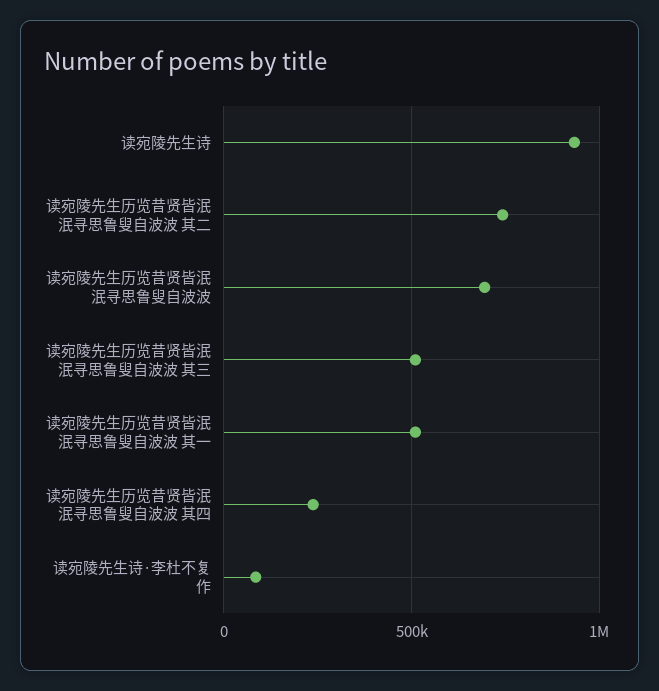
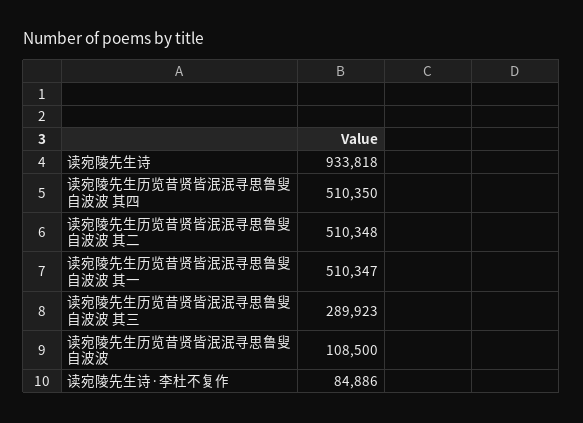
  {
    "读宛陵先生诗": 933818,
-   "读宛陵先生历览昔贤皆泯泯寻思鲁叟自波波 其二": 750000,
+   "读宛陵先生历览昔贤皆泯泯寻思鲁叟自波波 其二": 510348,
-   "读宛陵先生历览昔贤皆泯泯寻思鲁叟自波波": 700000,
+   "读宛陵先生历览昔贤皆泯泯寻思鲁叟自波波": 108500,
-   "读宛陵先生历览昔贤皆泯泯寻思鲁叟自波波 其三": 500000,
+   "读宛陵先生历览昔贤皆泯泯寻思鲁叟自波波 其三": 289923,
    "读宛陵先生历览昔贤皆泯泯寻思鲁叟自波波 其一": 510347,
-   "读宛陵先生历览昔贤皆泯泯寻思鲁叟自波波 其四": 250000,
+   "读宛陵先生历览昔贤皆泯泯寻思鲁叟自波波 其四": 510350,
    "读宛陵先生诗·李杜不复作": 84886
  }

